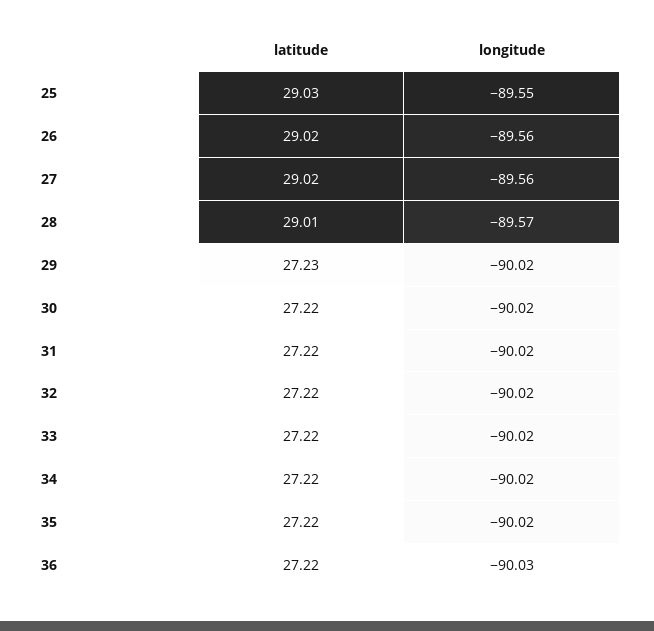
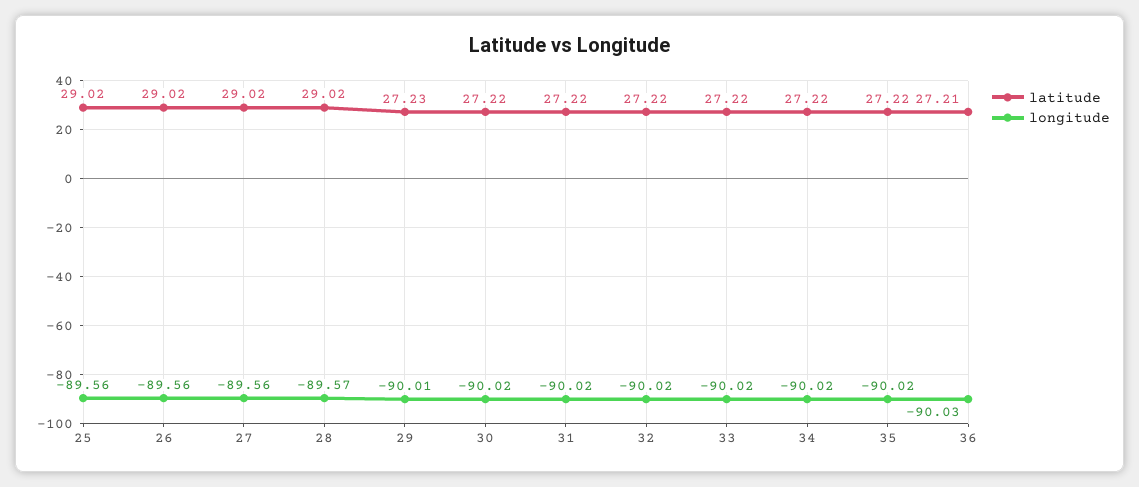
  {
    "latitude": {
-     "25": 29.03,
+     "25": 29.02,
      "26": 29.02,
      "27": 29.02,
-     "28": 29.01,
+     "28": 29.02,
      "29": 27.23,
      "30": 27.22,
      "31": 27.22,
      "32": 27.22,
      "33": 27.22,
      "34": 27.22,
      "35": 27.22,
-     "36": 27.22
+     "36": 27.21
    },
    "longitude": {
-     "25": -89.55,
+     "25": -89.56,
      "26": -89.56,
      "27": -89.56,
      "28": -89.57,
-     "29": -90.02,
+     "29": -90.01,
      "30": -90.02,
      "31": -90.02,
      "32": -90.02,
      "33": -90.02,
      "34": -90.02,
      "35": -90.02,
      "36": -90.03
    }
  }

